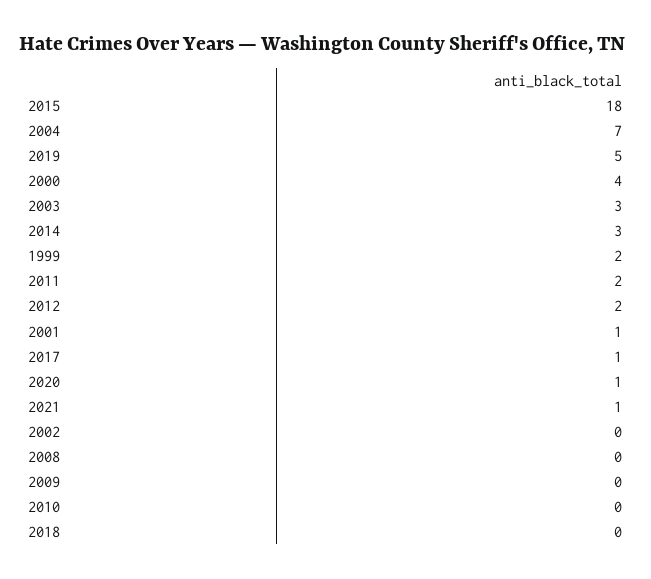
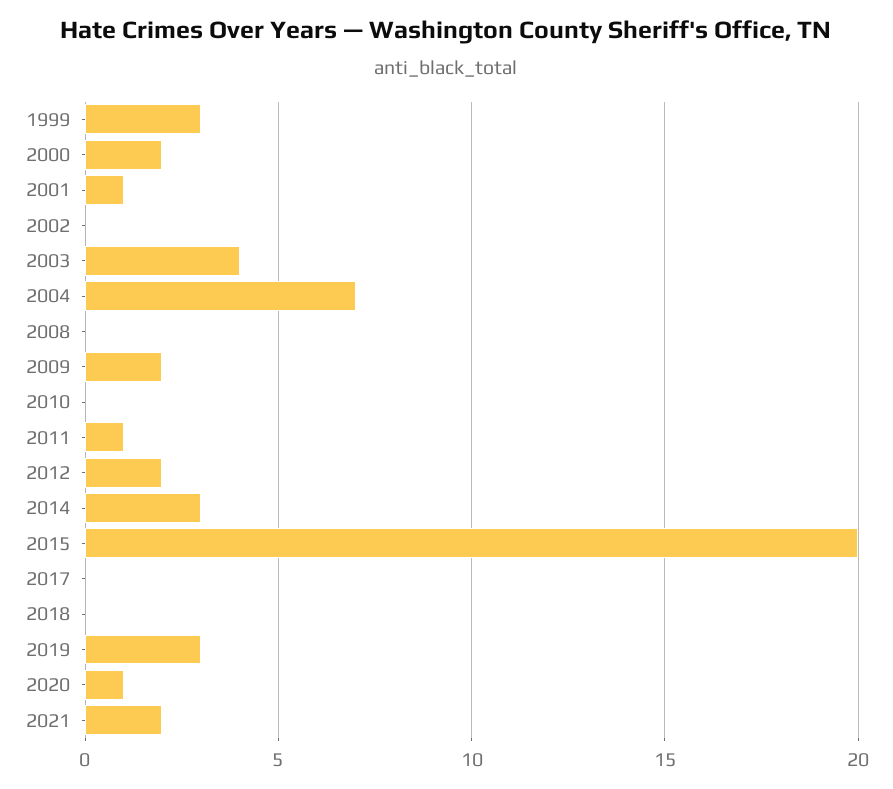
  {
-   "2015": 18,
+   "2015": 20,
    "2004": 7,
-   "2019": 5,
+   "2019": 3,
-   "2000": 4,
+   "2000": 2,
-   "2003": 3,
+   "2003": 4,
    "2014": 3,
-   "1999": 2,
+   "1999": 3,
-   "2011": 2,
+   "2011": 1,
    "2012": 2,
    "2001": 1,
-   "2017": 1,
+   "2017": 0,
    "2020": 1,
-   "2021": 1,
+   "2021": 2,
    "2002": 0,
    "2008": 0,
-   "2009": 0,
+   "2009": 2,
    "2010": 0,
    "2018": 0
  }

